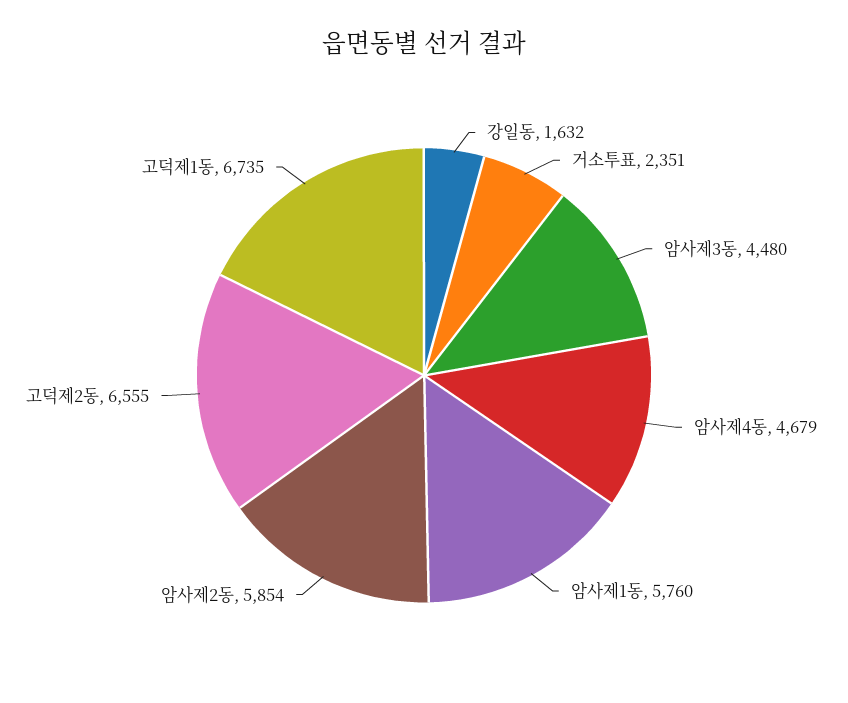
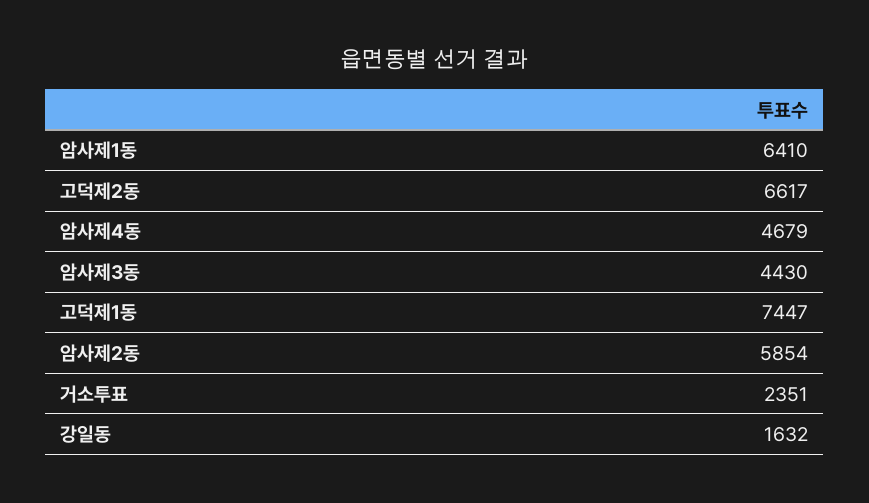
  {
    "강일동": 1632,
    "거소투표": 2351,
-   "암사제3동": 4480,
+   "암사제3동": 4430,
    "암사제4동": 4679,
-   "암사제1동": 5760,
+   "암사제1동": 6410,
    "암사제2동": 5854,
-   "고덕제2동": 6555,
+   "고덕제2동": 6617,
-   "고덕제1동": 6735
+   "고덕제1동": 7447
  }

